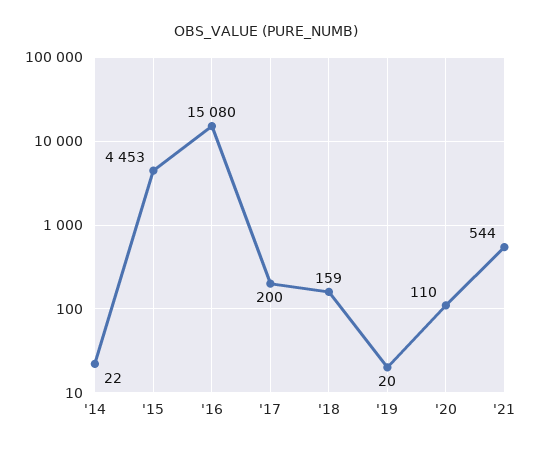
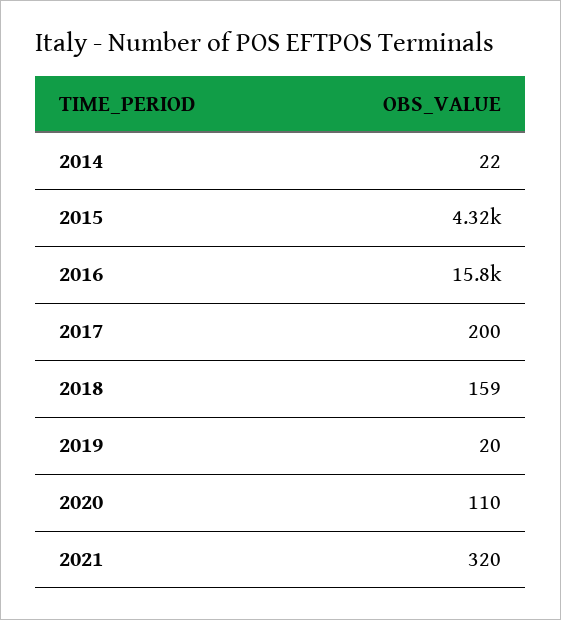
  {
    "'14": 22,
-   "'15": 4453,
+   "'15": 4320,
-   "'16": 15080,
+   "'16": 15800,
    "'17": 200,
    "'18": 159,
    "'19": 20,
    "'20": 110,
-   "'21": 544
+   "'21": 320
  }

